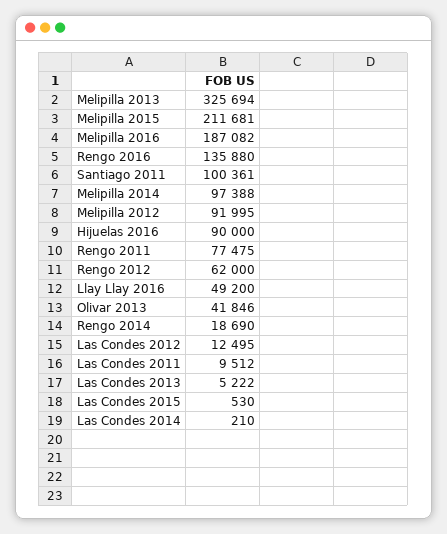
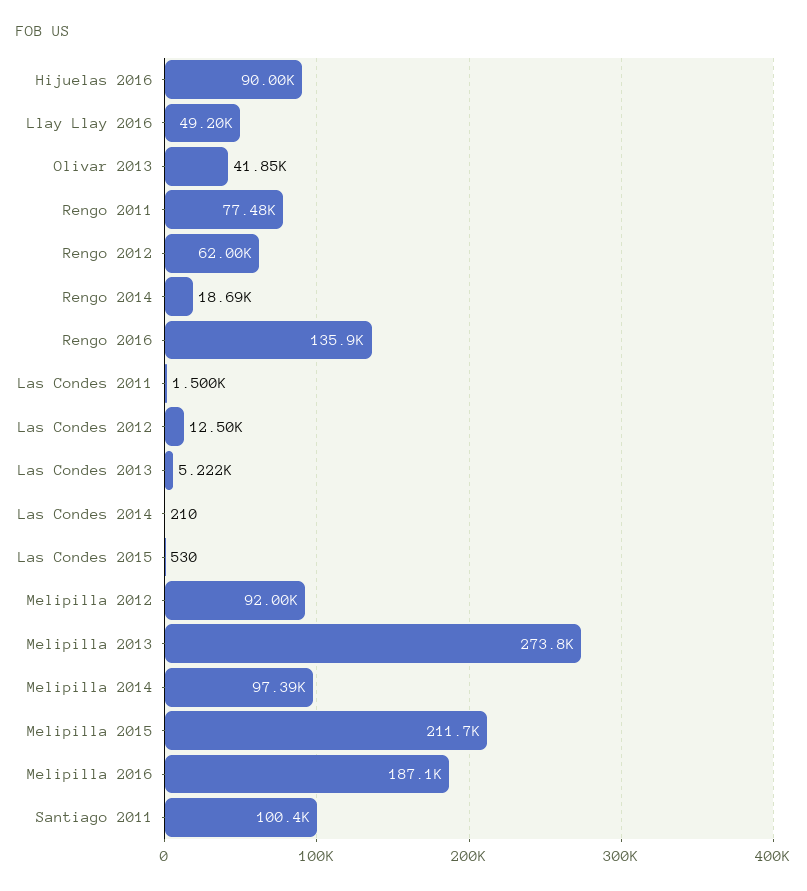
  {
-   "Melipilla 2013": 325694,
+   "Melipilla 2013": 273800,
    "Melipilla 2015": 211681,
    "Melipilla 2016": 187082,
    "Rengo 2016": 135880,
    "Santiago 2011": 100361,
    "Melipilla 2014": 97388,
    "Melipilla 2012": 91995,
    "Hijuelas 2016": 90000,
    "Rengo 2011": 77475,
    "Rengo 2012": 62000,
    "Llay Llay 2016": 49200,
    "Olivar 2013": 41846,
    "Rengo 2014": 18690,
    "Las Condes 2012": 12495,
-   "Las Condes 2011": 9512,
+   "Las Condes 2011": 1500,
    "Las Condes 2013": 5222,
    "Las Condes 2015": 530,
    "Las Condes 2014": 210
  }

